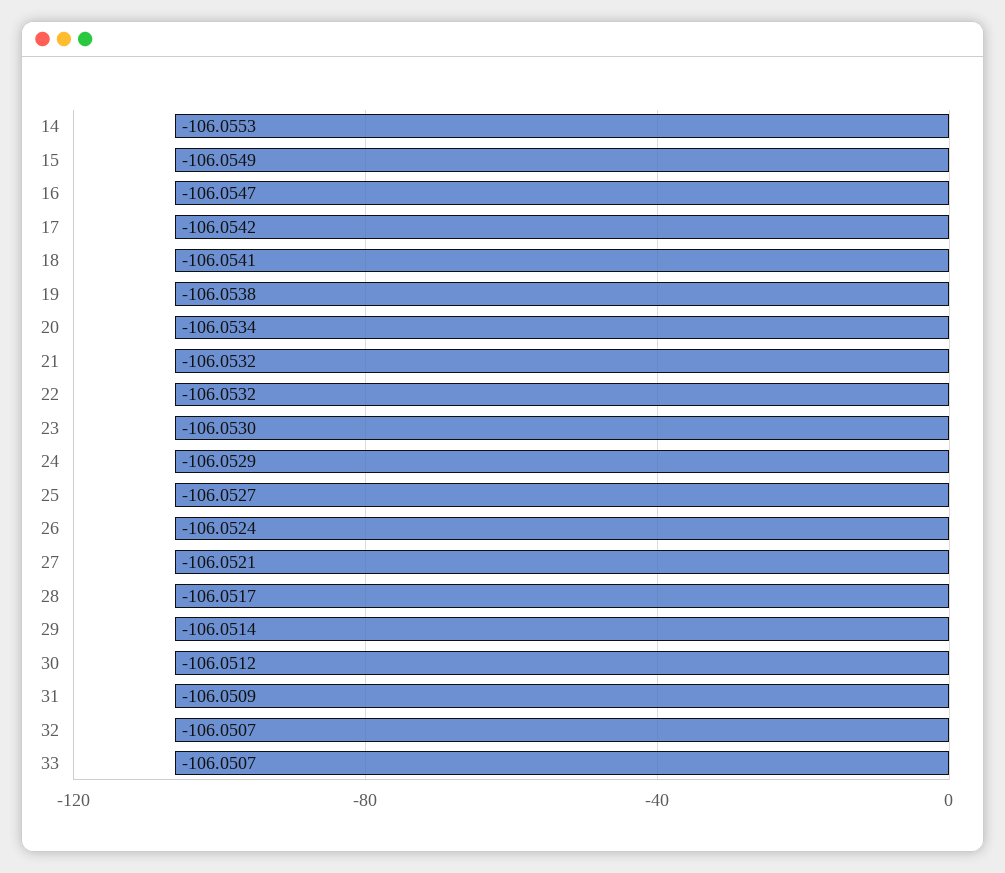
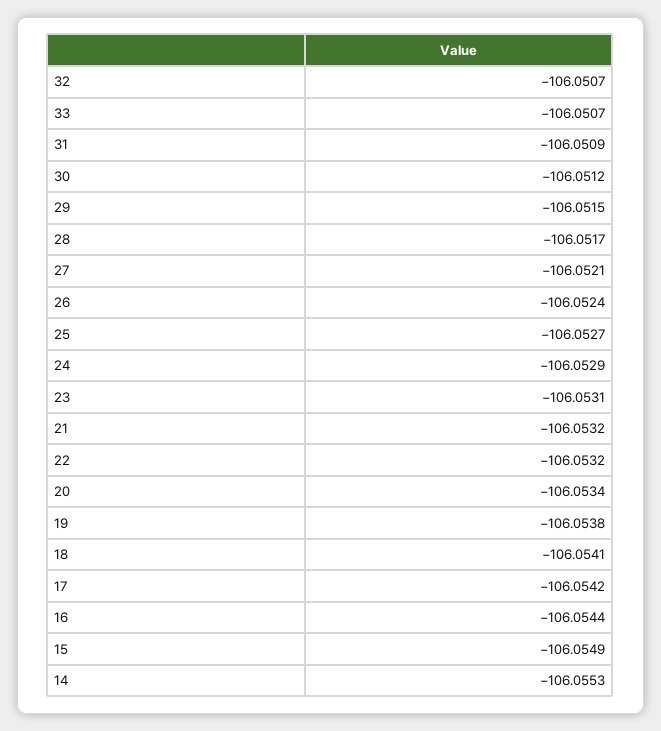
  {
    "14": -106.0553,
    "15": -106.0549,
-   "16": -106.0547,
+   "16": -106.0544,
    "17": -106.0542,
    "18": -106.0541,
    "19": -106.0538,
    "20": -106.0534,
    "21": -106.0532,
    "22": -106.0532,
-   "23": -106.053,
+   "23": -106.0531,
    "24": -106.0529,
    "25": -106.0527,
    "26": -106.0524,
    "27": -106.0521,
    "28": -106.0517,
-   "29": -106.0514,
+   "29": -106.0515,
    "30": -106.0512,
    "31": -106.0509,
    "32": -106.0507,
    "33": -106.0507
  }

